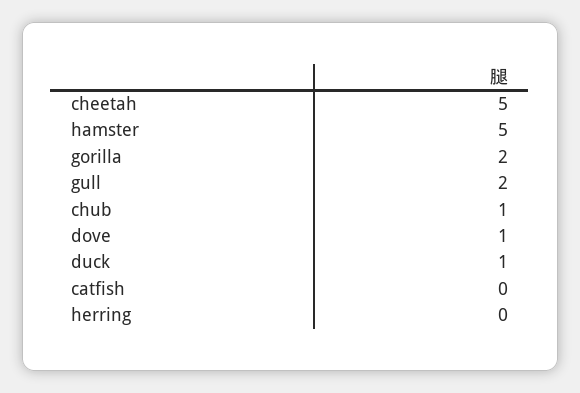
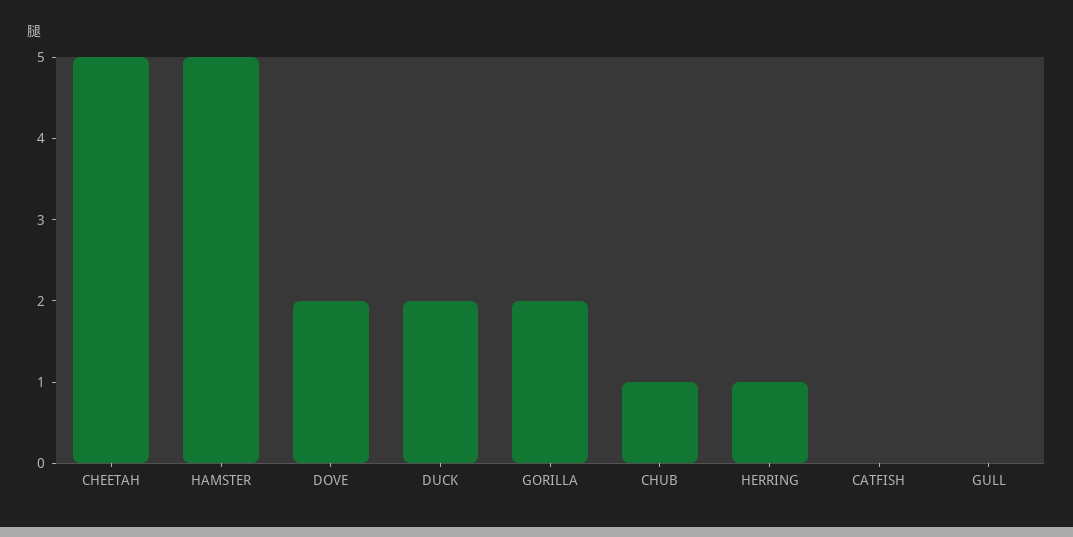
  {
    "cheetah": 5,
    "hamster": 5,
    "gorilla": 2,
-   "gull": 2,
+   "gull": 0,
    "chub": 1,
-   "dove": 1,
+   "dove": 2,
-   "duck": 1,
+   "duck": 2,
    "catfish": 0,
-   "herring": 0
+   "herring": 1
  }

